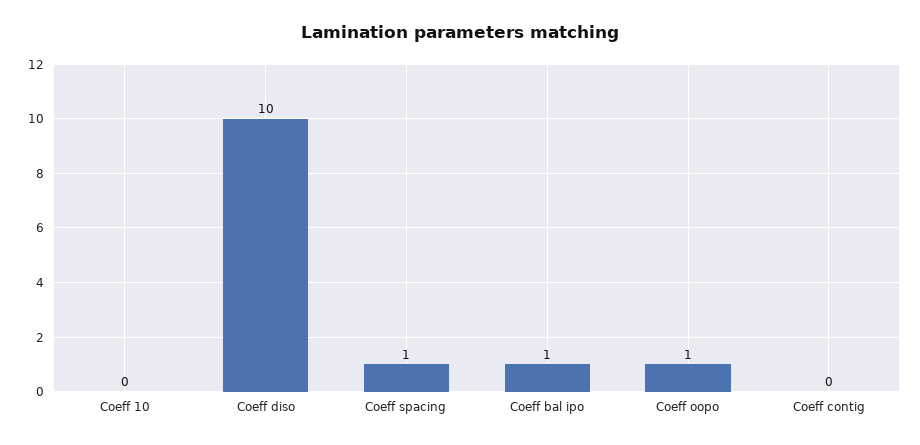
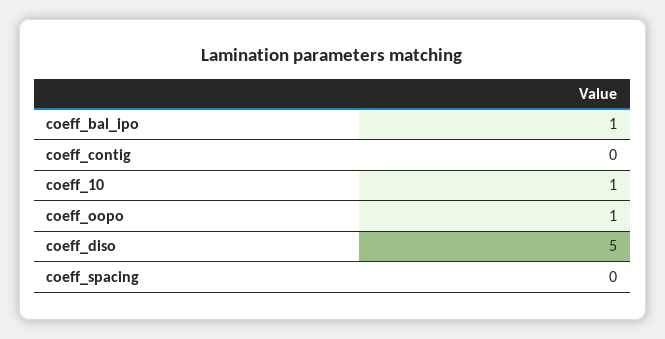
  {
-   "Coeff 10": 0,
+   "Coeff 10": 1,
-   "Coeff diso": 10,
+   "Coeff diso": 5,
-   "Coeff spacing": 1,
+   "Coeff spacing": 0,
    "Coeff bal ipo": 1,
    "Coeff oopo": 1,
    "Coeff contig": 0
  }

